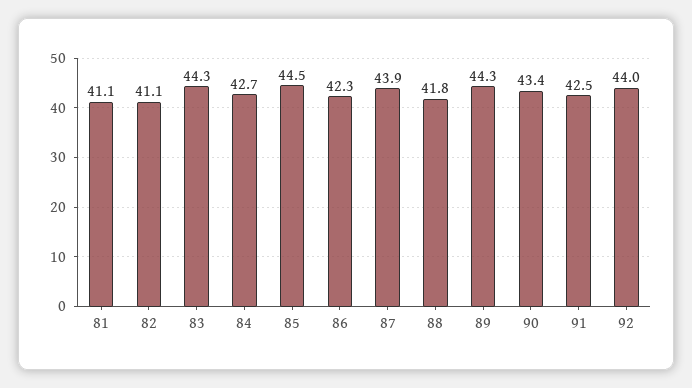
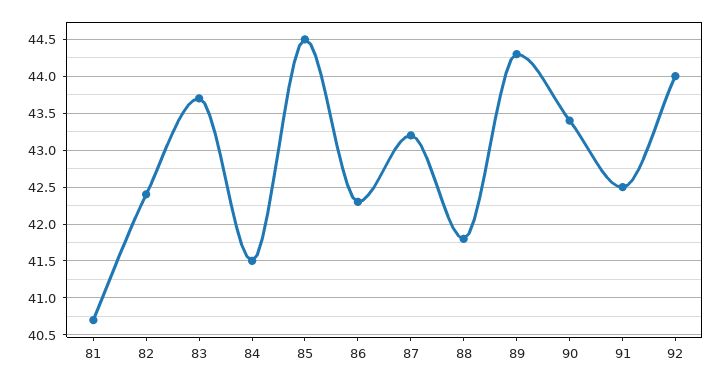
  {
-   "81": 41.1,
+   "81": 40.7,
-   "82": 41.1,
+   "82": 42.4,
-   "83": 44.3,
+   "83": 43.7,
-   "84": 42.7,
+   "84": 41.5,
    "85": 44.5,
    "86": 42.3,
-   "87": 43.9,
+   "87": 43.2,
    "88": 41.8,
    "89": 44.3,
    "90": 43.4,
    "91": 42.5,
    "92": 44
  }

